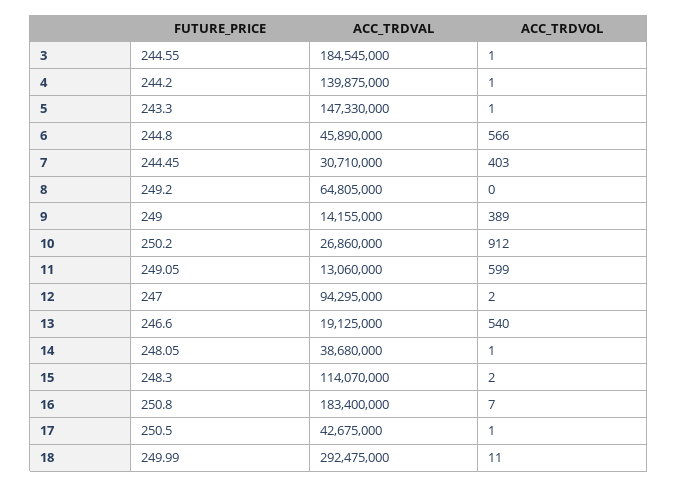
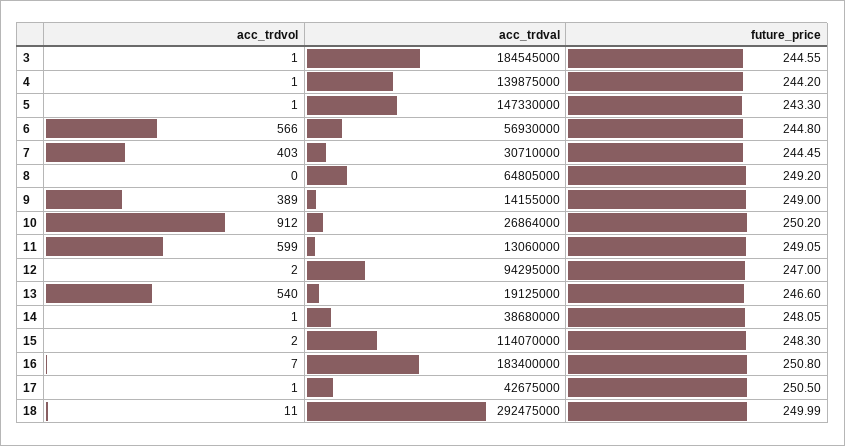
  {
    "FUTURE_PRICE": {
      "3": 244.55,
      "4": 244.2,
      "5": 243.3,
      "6": 244.8,
      "7": 244.45,
      "8": 249.2,
      "9": 249,
      "10": 250.2,
      "11": 249.05,
      "12": 247,
      "13": 246.6,
      "14": 248.05,
      "15": 248.3,
      "16": 250.8,
      "17": 250.5,
      "18": 249.99
    },
    "ACC_TRDVAL": {
      "3": 184545000,
      "4": 139875000,
      "5": 147330000,
-     "6": 45890000,
+     "6": 56930000,
      "7": 30710000,
      "8": 64805000,
      "9": 14155000,
-     "10": 26860000,
+     "10": 26864000,
      "11": 13060000,
      "12": 94295000,
      "13": 19125000,
      "14": 38680000,
      "15": 114070000,
      "16": 183400000,
      "17": 42675000,
      "18": 292475000
    },
    "ACC_TRDVOL": {
      "3": 1,
      "4": 1,
      "5": 1,
      "6": 566,
      "7": 403,
      "8": 0,
      "9": 389,
      "10": 912,
      "11": 599,
      "12": 2,
      "13": 540,
      "14": 1,
      "15": 2,
      "16": 7,
      "17": 1,
      "18": 11
    }
  }

